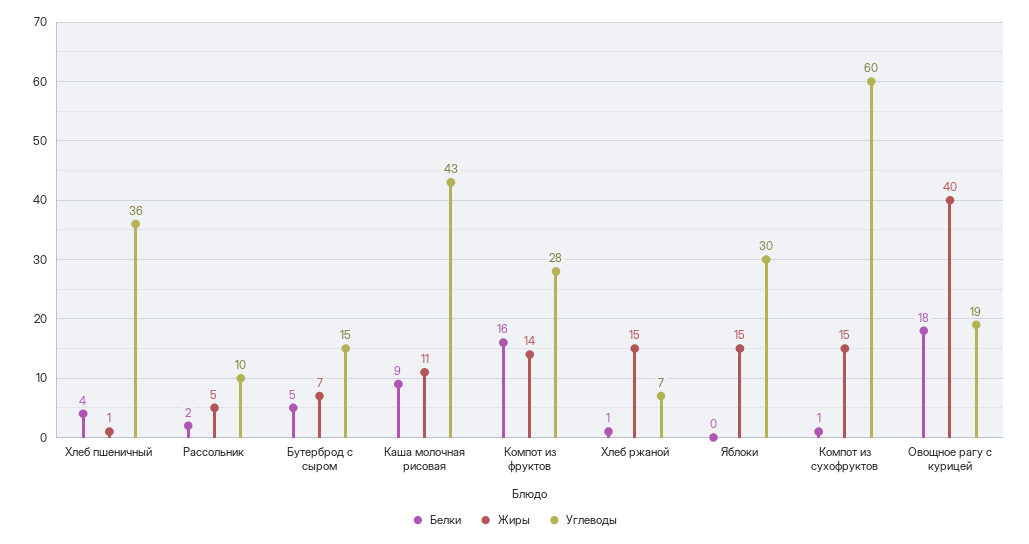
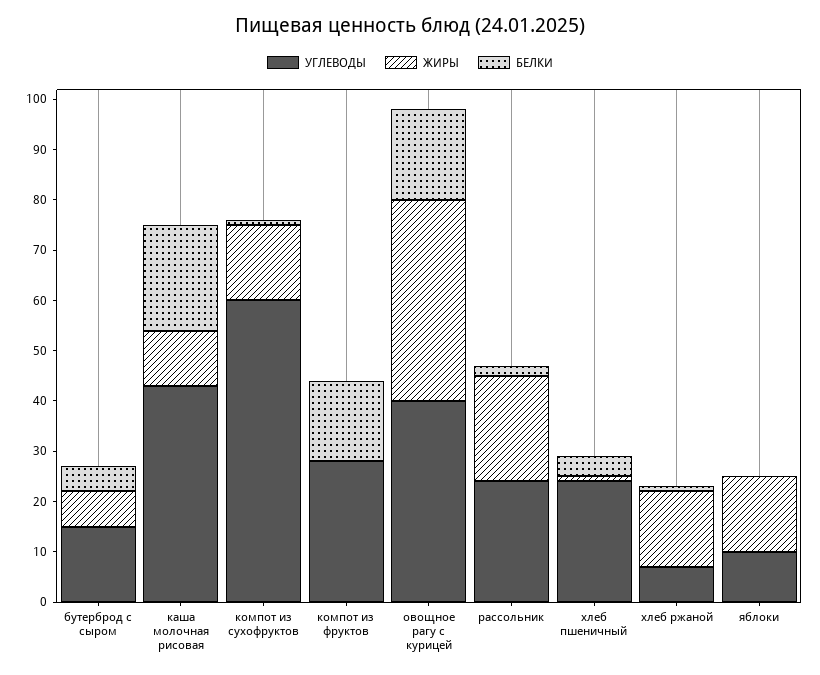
  {
    "Белки": {
      "Хлеб пшеничный": 4,
      "Рассольник": 2,
      "Бутерброд с сыром": 5,
-     "Каша молочная рисовая": 9,
+     "Каша молочная рисовая": 20,
      "Компот из фруктов": 16,
      "Хлеб ржаной": 1,
      "Яблоки": 0,
      "Компот из сухофруктов": 1,
      "Овощное рагу с курицей": 18
    },
    "Жиры": {
      "Хлеб пшеничный": 1,
-     "Рассольник": 5,
+     "Рассольник": 20,
      "Бутерброд с сыром": 7,
      "Каша молочная рисовая": 11,
-     "Компот из фруктов": 14,
+     "Компот из фруктов": 0,
      "Хлеб ржаной": 15,
      "Яблоки": 15,
      "Компот из сухофруктов": 15,
      "Овощное рагу с курицей": 40
    },
    "Углеводы": {
-     "Хлеб пшеничный": 36,
+     "Хлеб пшеничный": 25,
-     "Рассольник": 10,
+     "Рассольник": 25,
      "Бутерброд с сыром": 15,
      "Каша молочная рисовая": 43,
      "Компот из фруктов": 28,
      "Хлеб ржаной": 7,
-     "Яблоки": 30,
+     "Яблоки": 10,
      "Компот из сухофруктов": 60,
-     "Овощное рагу с курицей": 19
+     "Овощное рагу с курицей": 40
    }
  }

